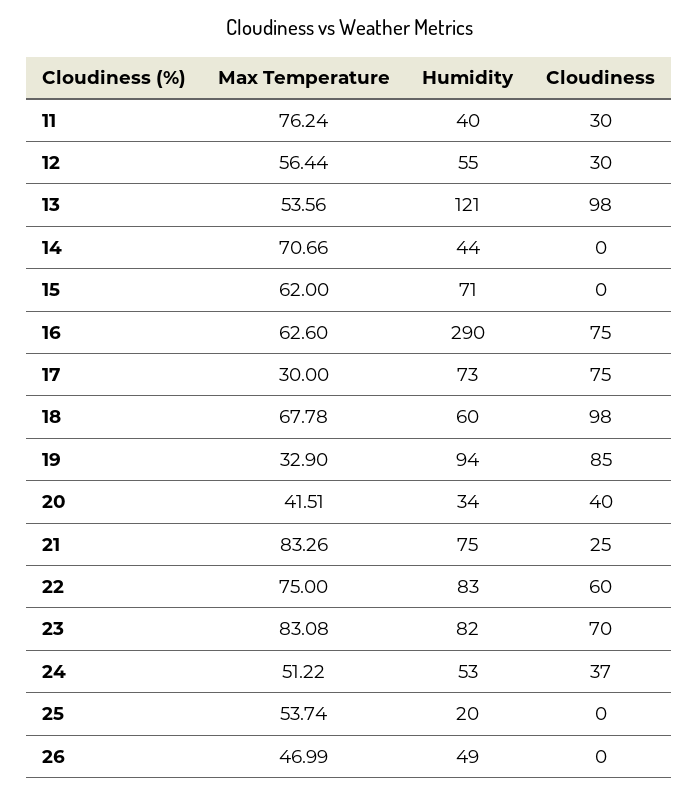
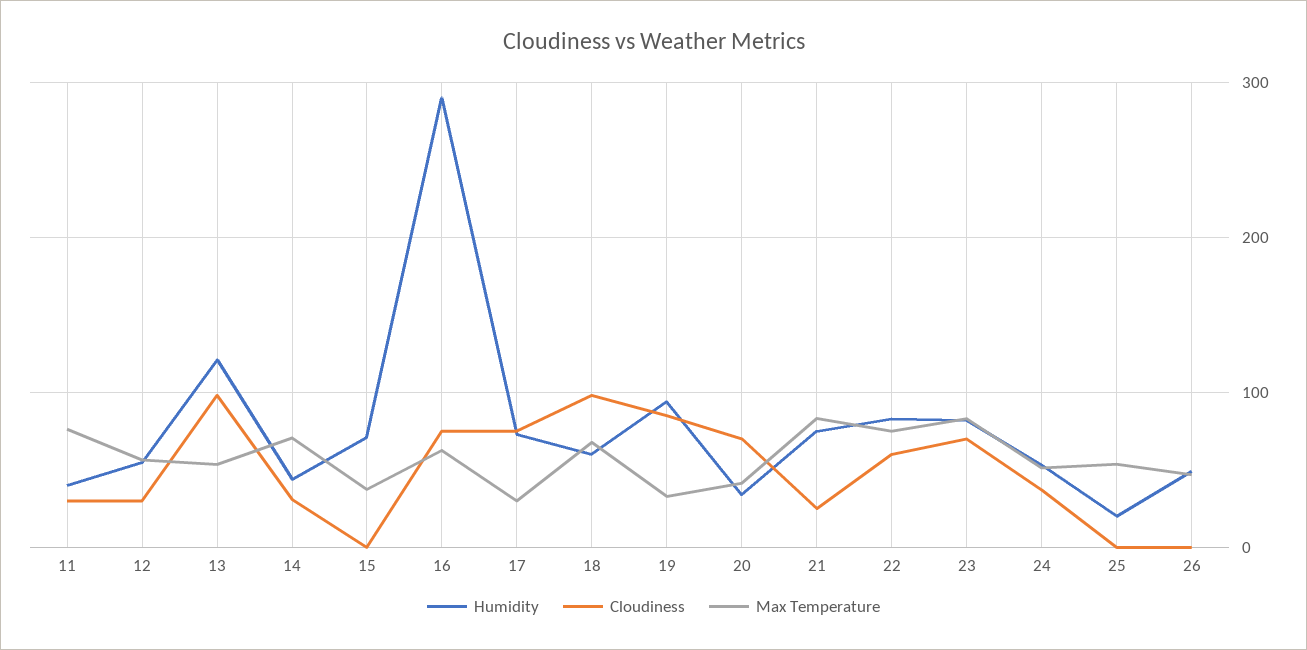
  {
    "Max Temperature": {
      "11": 76.24,
      "12": 56.44,
      "13": 53.56,
      "14": 70.66,
-     "15": 62,
+     "15": 40,
      "16": 62.6,
      "17": 30,
      "18": 67.78,
      "19": 32.9,
      "20": 41.51,
      "21": 83.26,
      "22": 75,
      "23": 83.08,
      "24": 51.22,
      "25": 53.74,
      "26": 46.99
    },
    "Humidity": {
      "11": 40,
      "12": 55,
      "13": 121,
      "14": 44,
      "15": 71,
      "16": 290,
      "17": 73,
      "18": 60,
      "19": 94,
      "20": 34,
      "21": 75,
      "22": 83,
      "23": 82,
      "24": 53,
      "25": 20,
      "26": 49
    },
    "Cloudiness": {
      "11": 30,
      "12": 30,
      "13": 98,
-     "14": 0,
+     "14": 30,
      "15": 0,
      "16": 75,
      "17": 75,
      "18": 98,
      "19": 85,
-     "20": 40,
+     "20": 70,
      "21": 25,
      "22": 60,
      "23": 70,
      "24": 37,
      "25": 0,
      "26": 0
    }
  }

